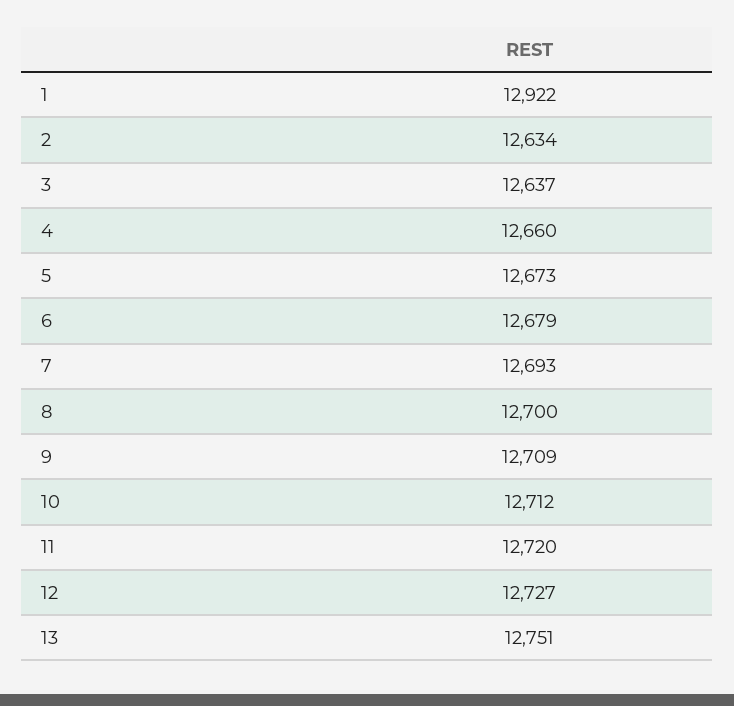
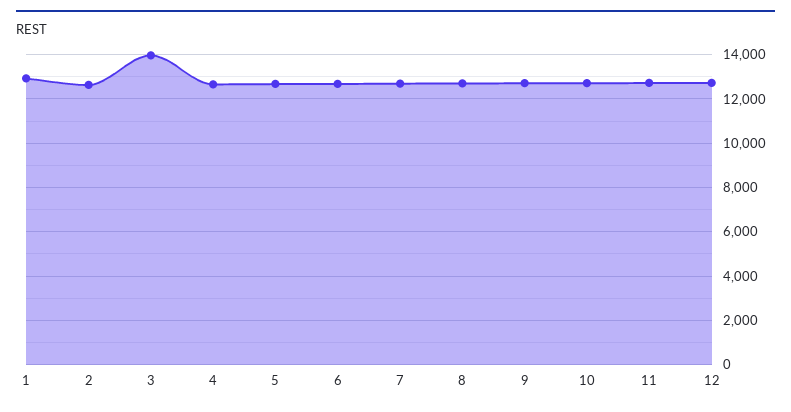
  {
    "1": 12922,
    "2": 12634,
-   "3": 12637,
+   "3": 14000,
    "4": 12660,
    "5": 12673,
    "6": 12679,
    "7": 12693,
    "8": 12700,
    "9": 12709,
    "10": 12712,
    "11": 12720,
-   "12": 12727,
+   "12": 12727
-   "13": 12751
  }

